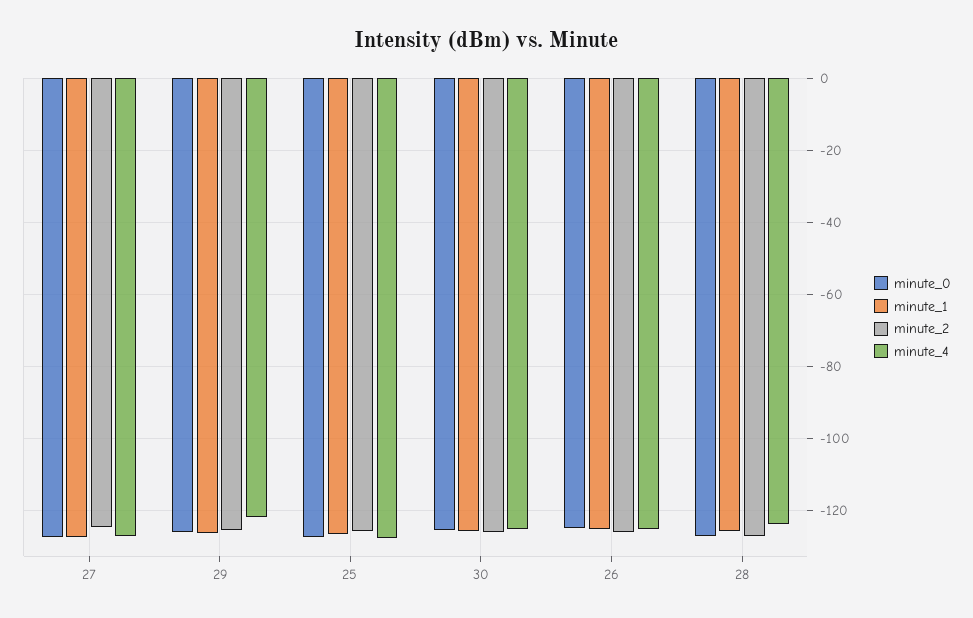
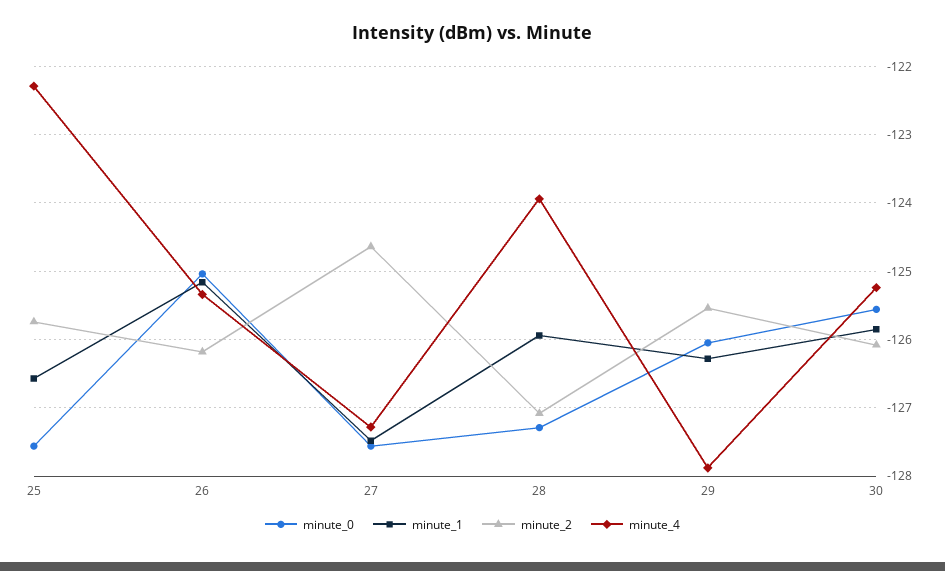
  {
    "minute_0": {
      "27": -127.6,
      "29": -126.1,
      "25": -127.6,
      "30": -125.6,
      "26": -125,
      "28": -127.3
    },
    "minute_1": {
      "27": -127.5,
      "29": -126.3,
      "25": -126.6,
      "30": -125.9,
      "26": -125.2,
      "28": -125.9
    },
    "minute_2": {
      "27": -124.6,
      "29": -125.5,
      "25": -125.7,
      "30": -126.1,
      "26": -126.2,
      "28": -127.1
    },
    "minute_4": {
      "27": -127.3,
-     "29": -122,
+     "29": -127.9,
-     "25": -128,
+     "25": -122.3,
      "30": -125.2,
      "26": -125.3,
      "28": -123.9
    }
  }

